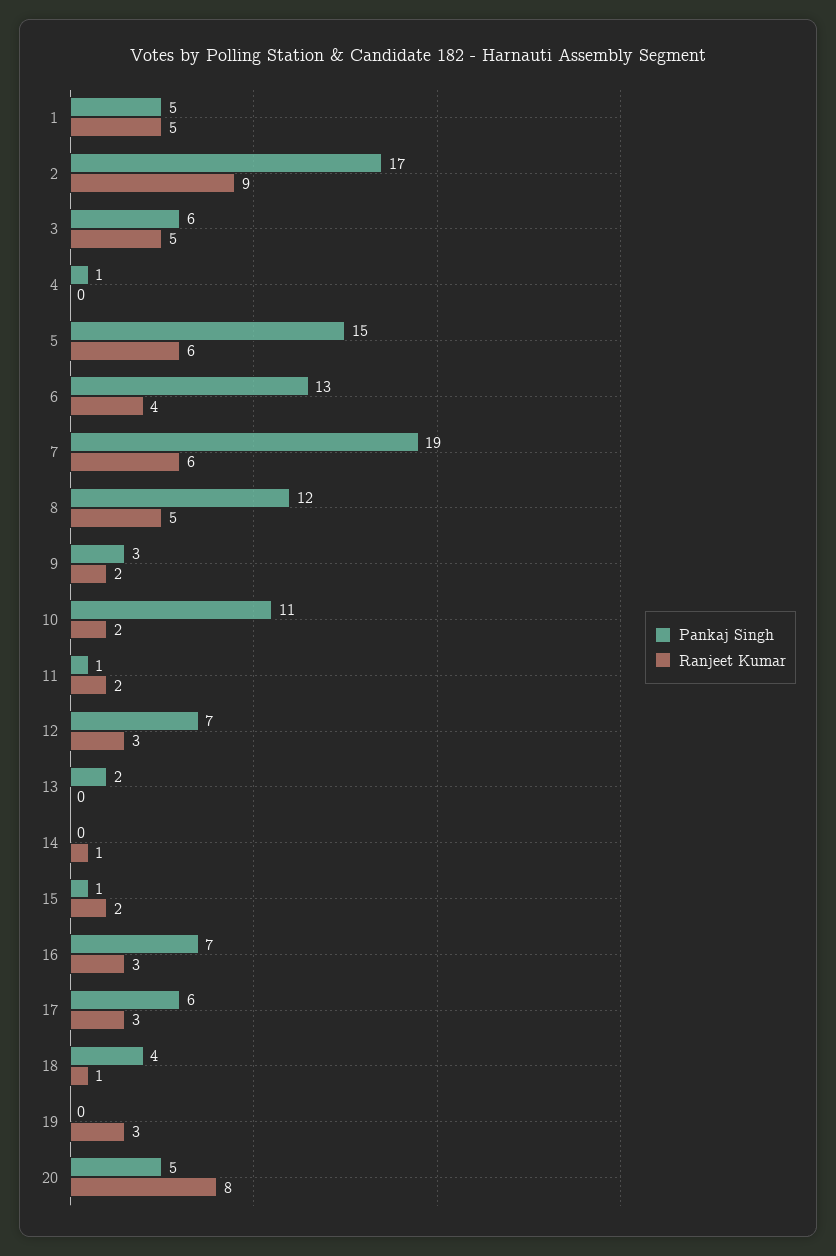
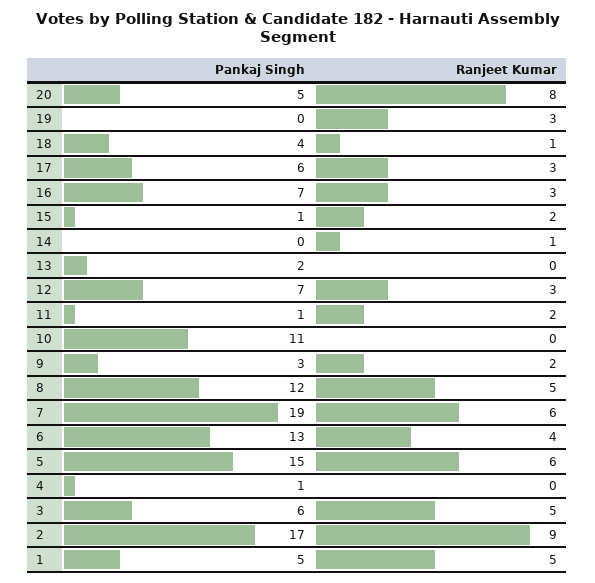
  {
    "Pankaj Singh": {
      "1": 5,
      "2": 17,
      "3": 6,
      "4": 1,
      "5": 15,
      "6": 13,
      "7": 19,
      "8": 12,
      "9": 3,
      "10": 11,
      "11": 1,
      "12": 7,
      "13": 2,
      "14": 0,
      "15": 1,
      "16": 7,
      "17": 6,
      "18": 4,
      "19": 0,
      "20": 5
    },
    "Ranjeet Kumar": {
      "1": 5,
      "2": 9,
      "3": 5,
      "4": 0,
      "5": 6,
      "6": 4,
      "7": 6,
      "8": 5,
      "9": 2,
-     "10": 2,
+     "10": 0,
      "11": 2,
      "12": 3,
      "13": 0,
      "14": 1,
      "15": 2,
      "16": 3,
      "17": 3,
      "18": 1,
      "19": 3,
      "20": 8
    }
  }

